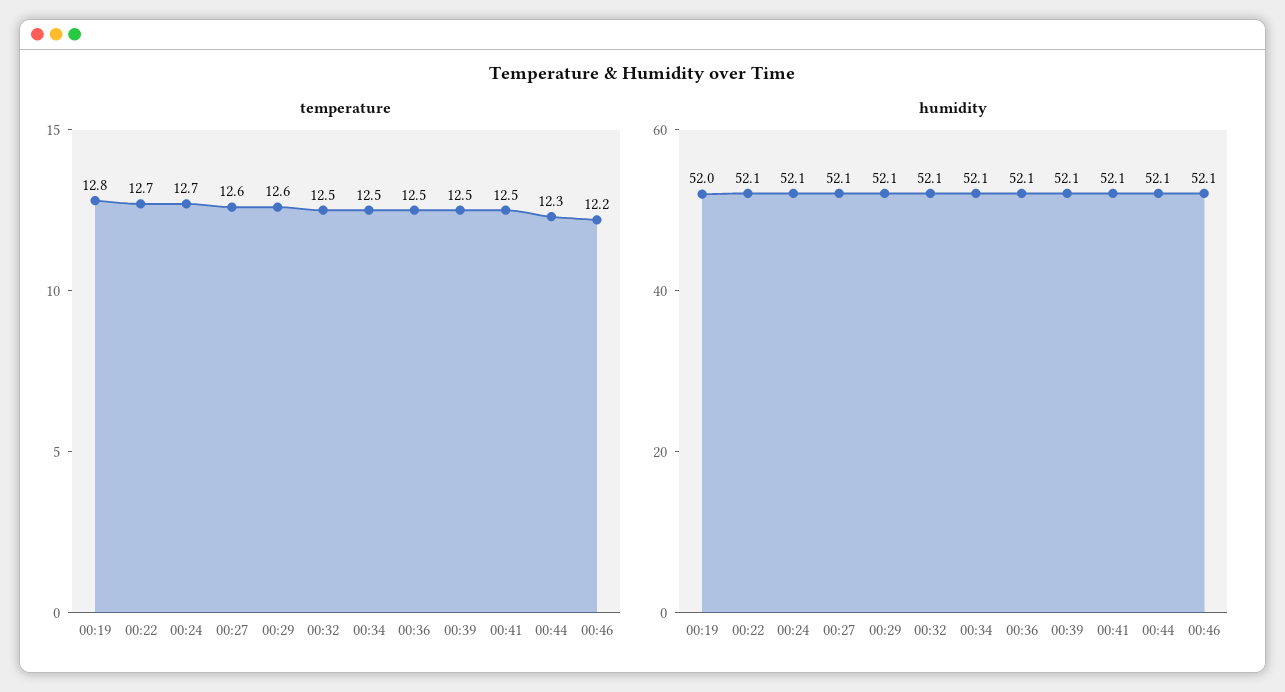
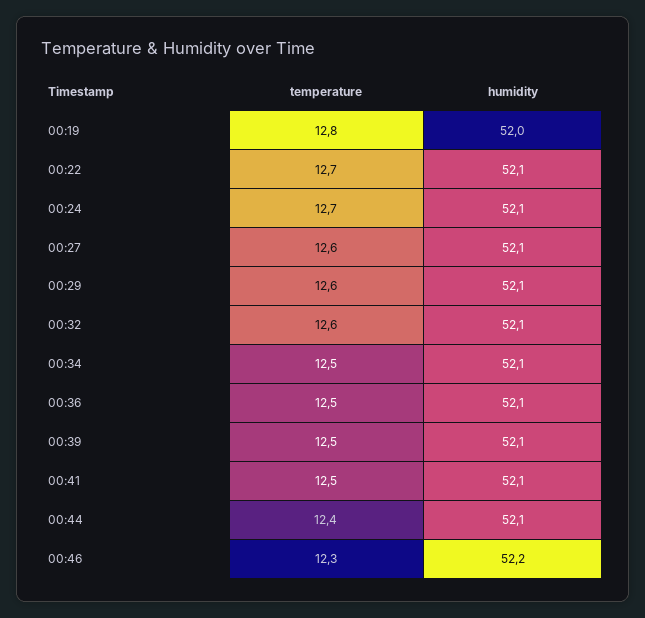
  {
    "temperature": {
      "00:19": 12.8,
      "00:22": 12.7,
      "00:24": 12.7,
      "00:27": 12.6,
      "00:29": 12.6,
-     "00:32": 12.5,
+     "00:32": 12.6,
      "00:34": 12.5,
      "00:36": 12.5,
      "00:39": 12.5,
      "00:41": 12.5,
-     "00:44": 12.3,
+     "00:44": 12.4,
-     "00:46": 12.2
+     "00:46": 12.3
    },
    "humidity": {
      "00:19": 52,
      "00:22": 52.1,
      "00:24": 52.1,
      "00:27": 52.1,
      "00:29": 52.1,
      "00:32": 52.1,
      "00:34": 52.1,
      "00:36": 52.1,
      "00:39": 52.1,
      "00:41": 52.1,
      "00:44": 52.1,
-     "00:46": 52.1
+     "00:46": 52.2
    }
  }

